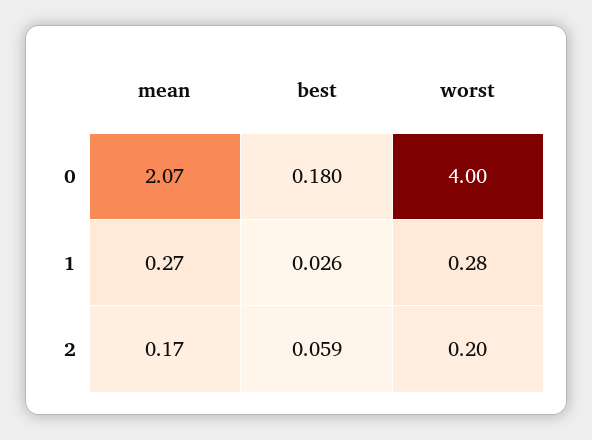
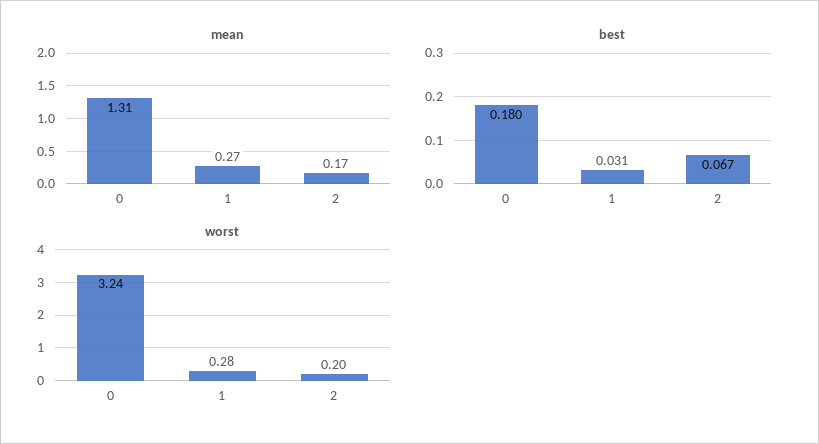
  {
    "mean": {
-     "0": 2.07,
+     "0": 1.31,
      "1": 0.27,
      "2": 0.17
    },
    "best": {
      "0": 0.18,
-     "1": 0.026,
+     "1": 0.031,
-     "2": 0.059
+     "2": 0.067
    },
    "worst": {
-     "0": 4,
+     "0": 3.24,
      "1": 0.28,
      "2": 0.2
    }
  }

